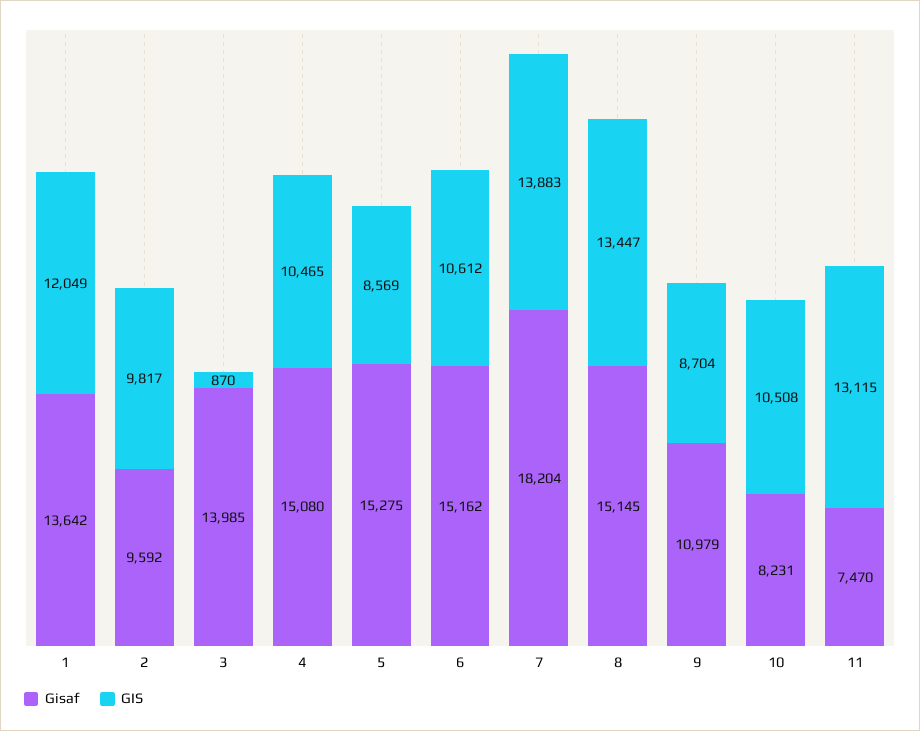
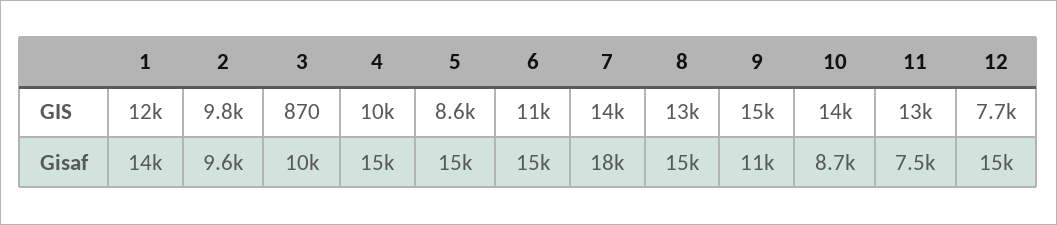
  {
    "Gisaf": {
      "1": 13642,
      "2": 9592,
-     "3": 13985,
+     "3": 10000,
      "4": 15080,
      "5": 15275,
      "6": 15162,
      "7": 18204,
      "8": 15145,
      "9": 10979,
-     "10": 8231,
+     "10": 8700,
-     "11": 7470
+     "11": 7470,
+     "12": 15000
    },
    "GIS": {
      "1": 12049,
      "2": 9817,
      "3": 870,
      "4": 10465,
      "5": 8569,
      "6": 10612,
      "7": 13883,
      "8": 13447,
-     "9": 8704,
+     "9": 15000,
-     "10": 10508,
+     "10": 14000,
-     "11": 13115
+     "11": 13115,
+     "12": 7700
    }
  }

